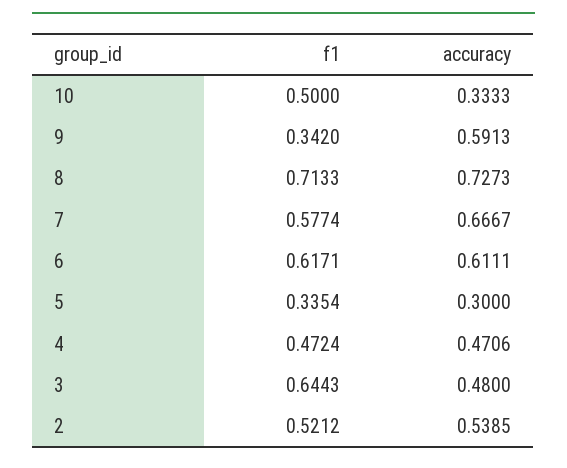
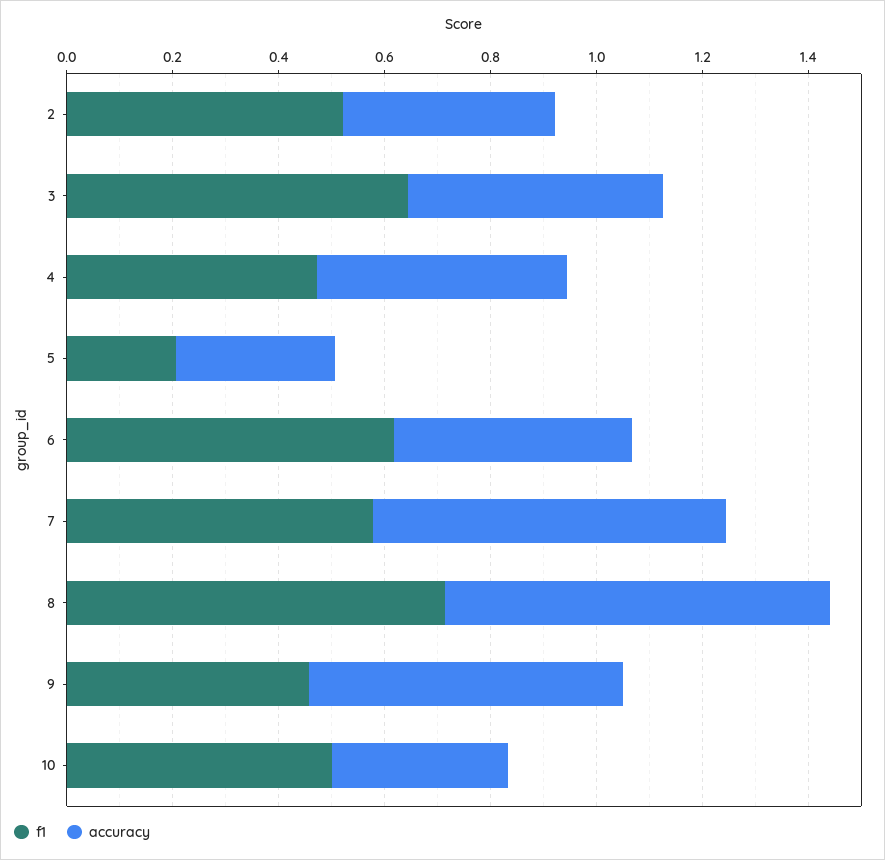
  {
    "f1": {
      "10": 0.5,
-     "9": 0.342,
+     "9": 0.45,
      "8": 0.7133,
      "7": 0.5774,
      "6": 0.6171,
-     "5": 0.3354,
+     "5": 0.2,
      "4": 0.4724,
      "3": 0.6443,
      "2": 0.5212
    },
    "accuracy": {
      "10": 0.3333,
      "9": 0.5913,
      "8": 0.7273,
      "7": 0.6667,
-     "6": 0.6111,
+     "6": 0.45,
      "5": 0.3,
      "4": 0.4706,
      "3": 0.48,
-     "2": 0.5385
+     "2": 0.4
    }
  }

